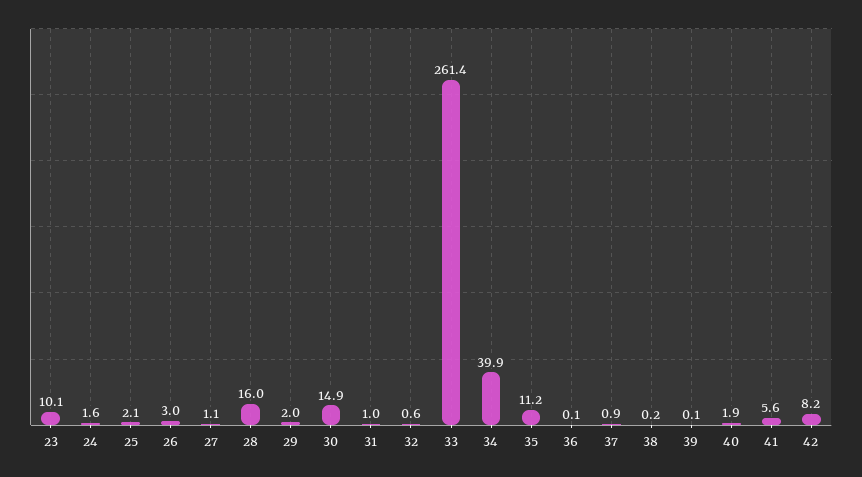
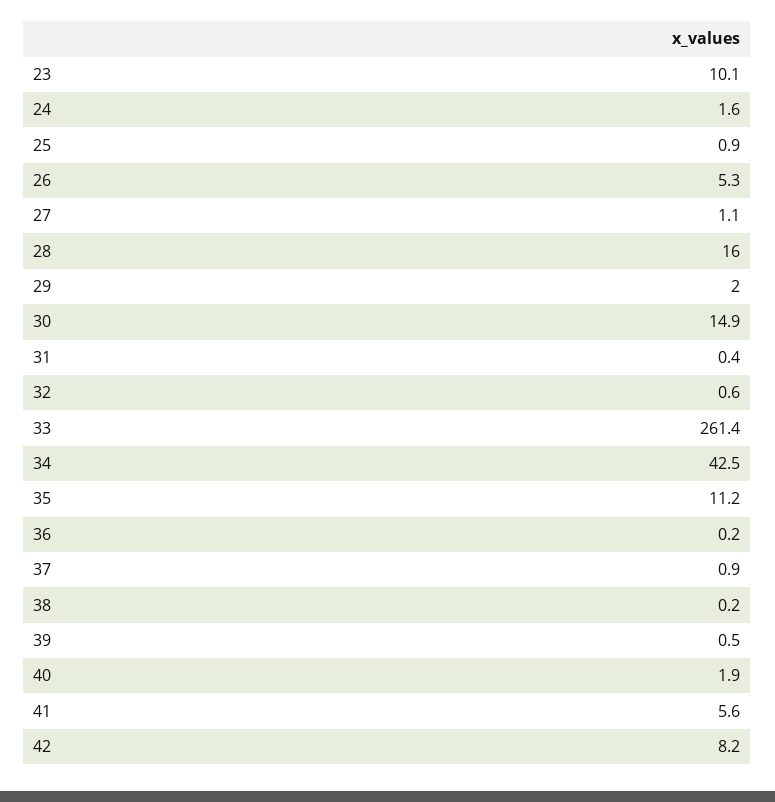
  {
    "23": 10.1,
    "24": 1.6,
-   "25": 2.1,
+   "25": 0.9,
-   "26": 3,
+   "26": 5.3,
    "27": 1.1,
    "28": 16,
    "29": 2,
    "30": 14.9,
-   "31": 1,
+   "31": 0.4,
    "32": 0.6,
    "33": 261.4,
-   "34": 39.9,
+   "34": 42.5,
    "35": 11.2,
-   "36": 0.1,
+   "36": 0.2,
    "37": 0.9,
    "38": 0.2,
-   "39": 0.1,
+   "39": 0.5,
    "40": 1.9,
    "41": 5.6,
    "42": 8.2
  }

